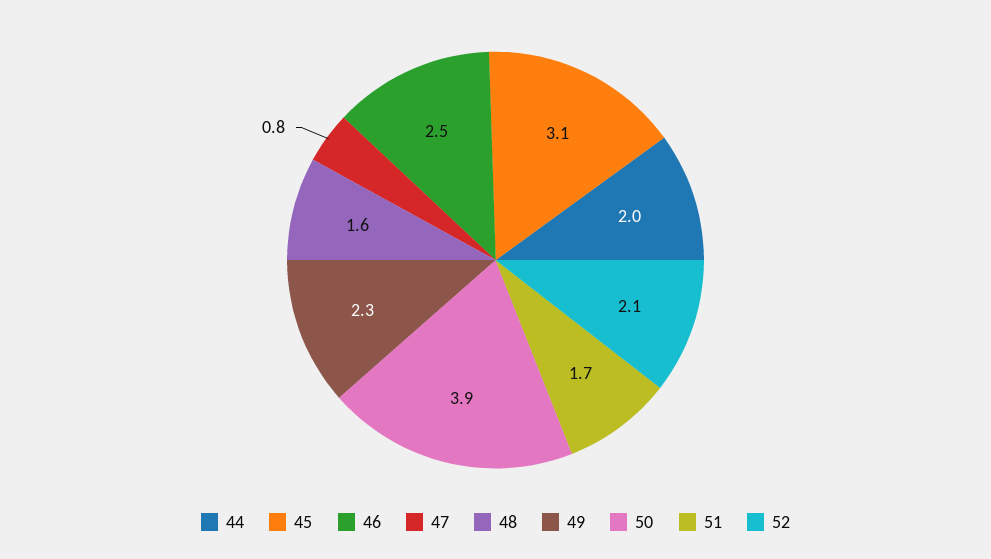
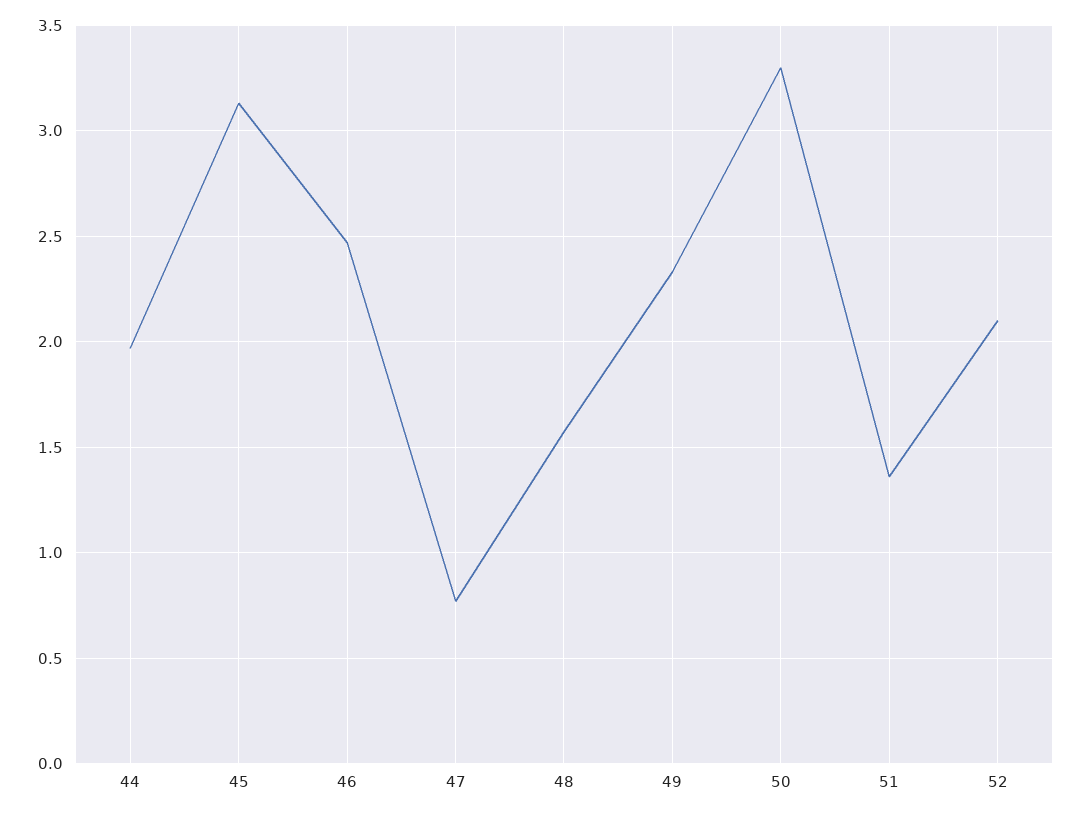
  {
    "44": 2,
    "45": 3.1,
    "46": 2.5,
    "47": 0.8,
    "48": 1.6,
    "49": 2.3,
-   "50": 3.9,
+   "50": 3.3,
-   "51": 1.7,
+   "51": 1.35,
    "52": 2.1
  }

